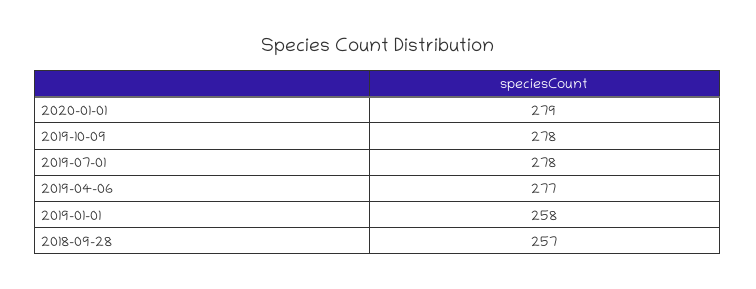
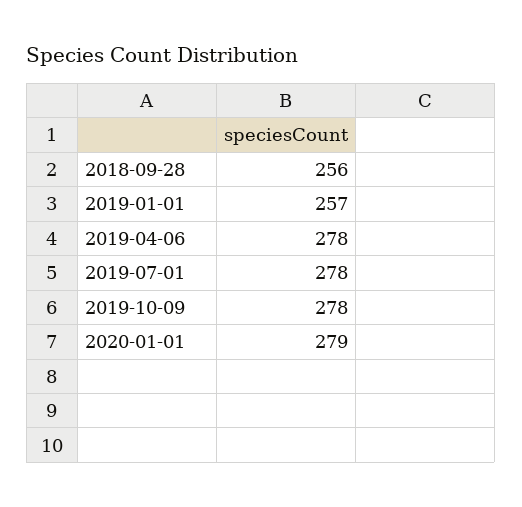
  {
    "2020-01-01": 279,
    "2019-10-09": 278,
    "2019-07-01": 278,
-   "2019-04-06": 277,
+   "2019-04-06": 278,
-   "2019-01-01": 258,
+   "2019-01-01": 257,
-   "2018-09-28": 257
+   "2018-09-28": 256
  }

